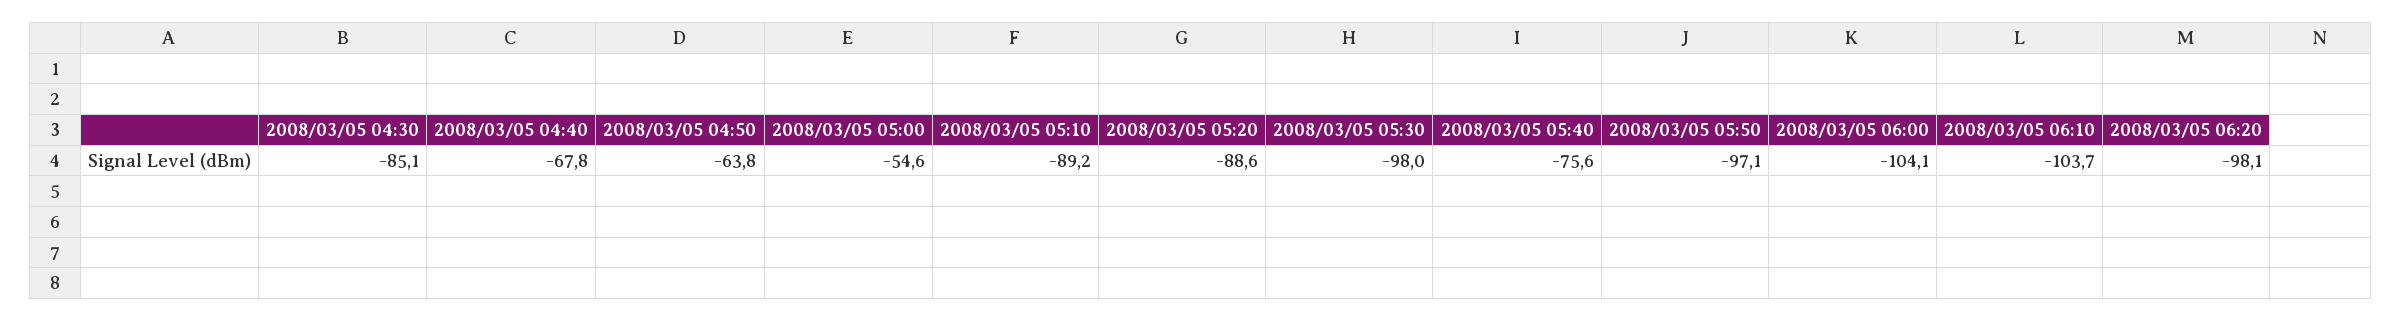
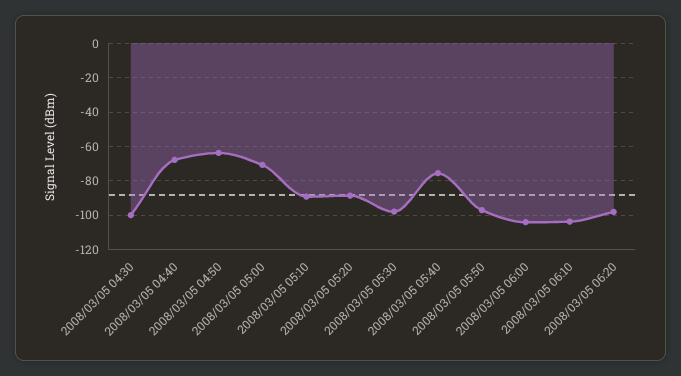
  {
-   "2008/03/05 04:30": -85.1,
+   "2008/03/05 04:30": -100,
    "2008/03/05 04:40": -67.8,
    "2008/03/05 04:50": -63.8,
-   "2008/03/05 05:00": -54.6,
+   "2008/03/05 05:00": -70,
    "2008/03/05 05:10": -89.2,
    "2008/03/05 05:20": -88.6,
    "2008/03/05 05:30": -98,
    "2008/03/05 05:40": -75.6,
    "2008/03/05 05:50": -97.1,
    "2008/03/05 06:00": -104.1,
    "2008/03/05 06:10": -103.7,
    "2008/03/05 06:20": -98.1
  }

